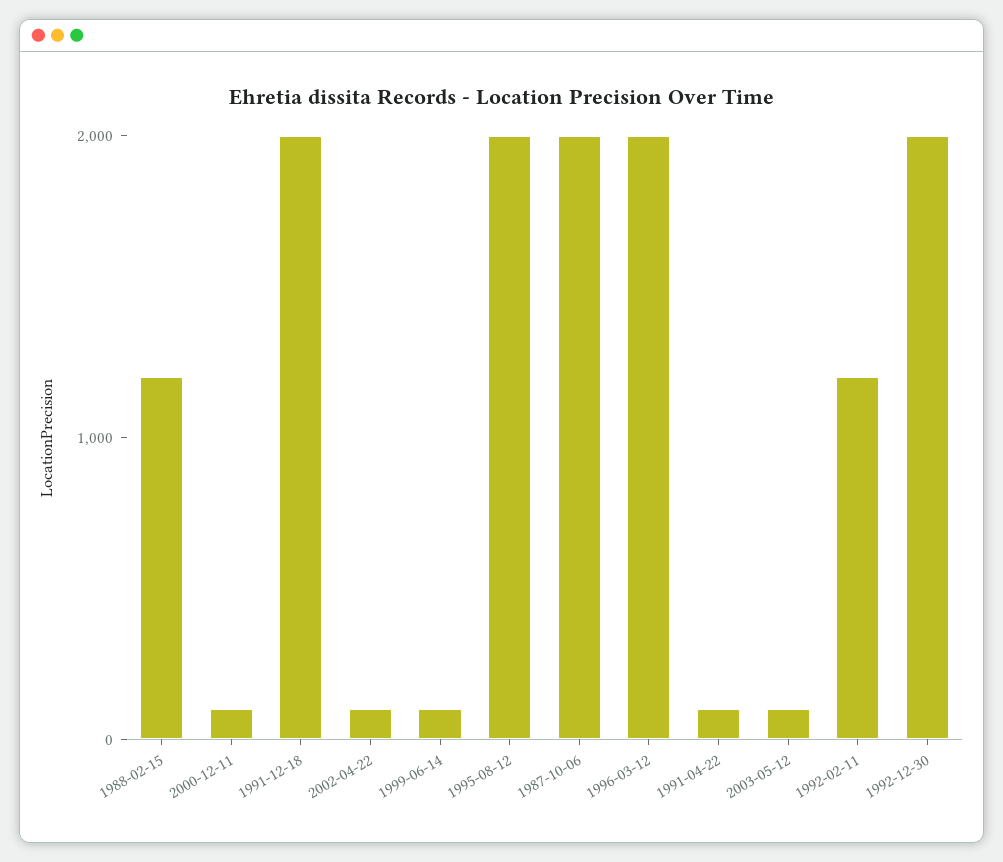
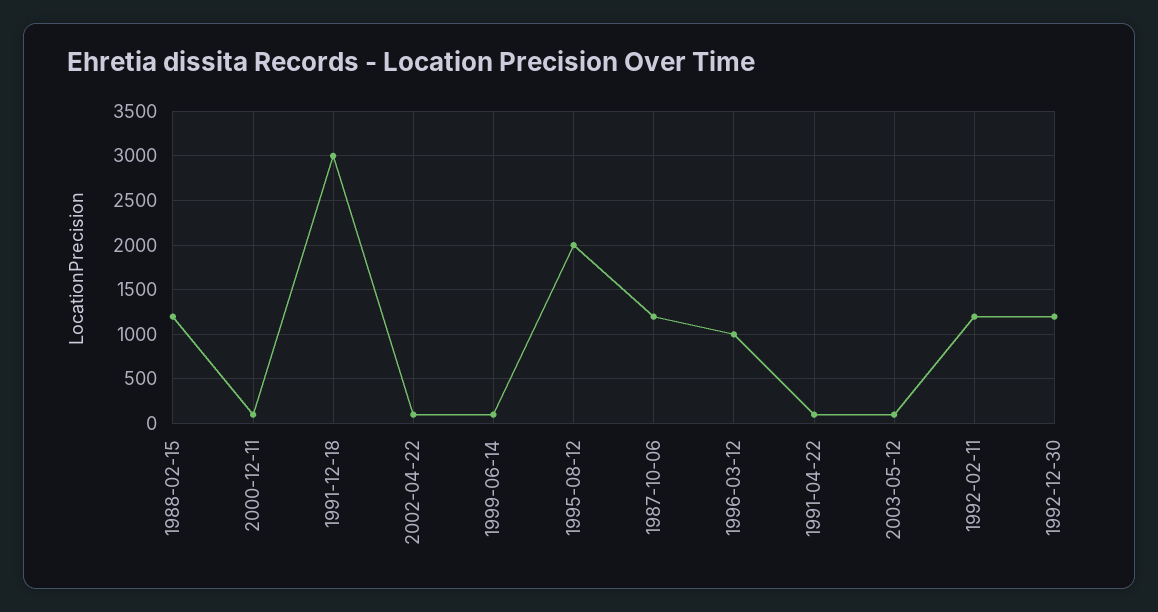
  {
    "1988-02-15": 1200,
    "2000-12-11": 100,
-   "1991-12-18": 2000,
+   "1991-12-18": 3000,
    "2002-04-22": 100,
    "1999-06-14": 100,
    "1995-08-12": 2000,
-   "1987-10-06": 2000,
+   "1987-10-06": 1200,
-   "1996-03-12": 2000,
+   "1996-03-12": 1000,
    "1991-04-22": 100,
    "2003-05-12": 100,
    "1992-02-11": 1200,
-   "1992-12-30": 2000
+   "1992-12-30": 1200
  }

